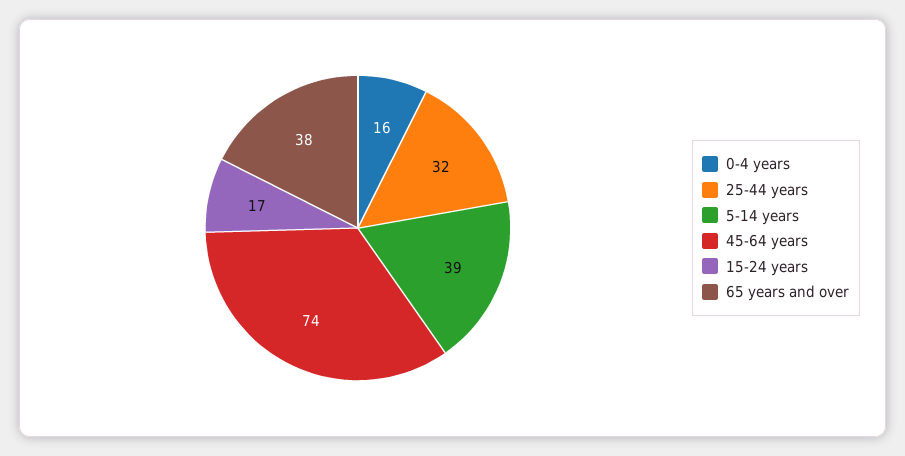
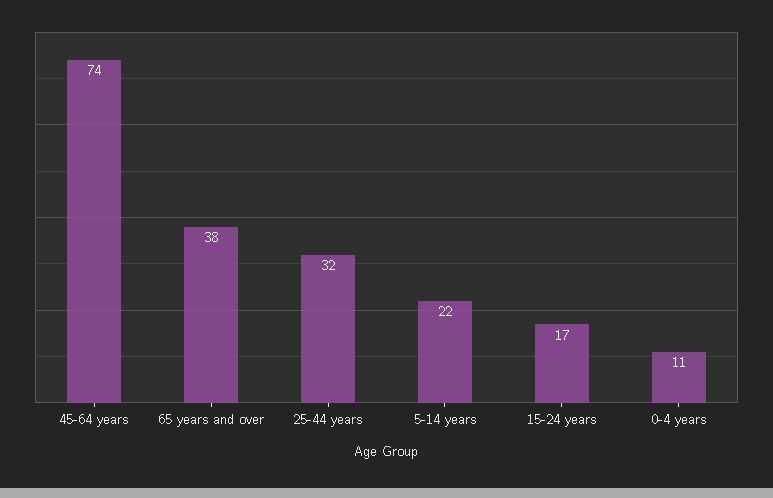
  {
-   "0-4 years": 16,
+   "0-4 years": 11,
    "25-44 years": 32,
-   "5-14 years": 39,
+   "5-14 years": 22,
    "45-64 years": 74,
    "15-24 years": 17,
    "65 years and over": 38
  }

